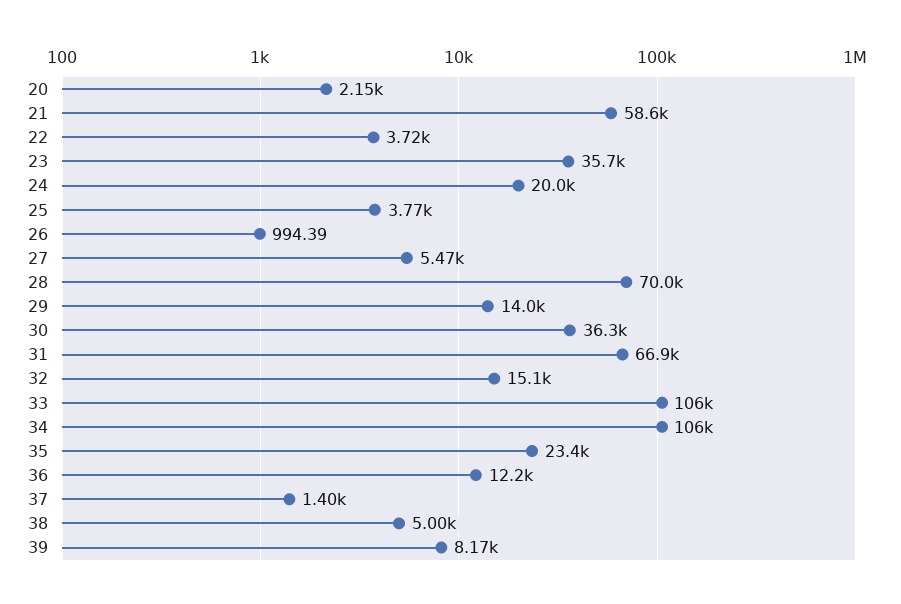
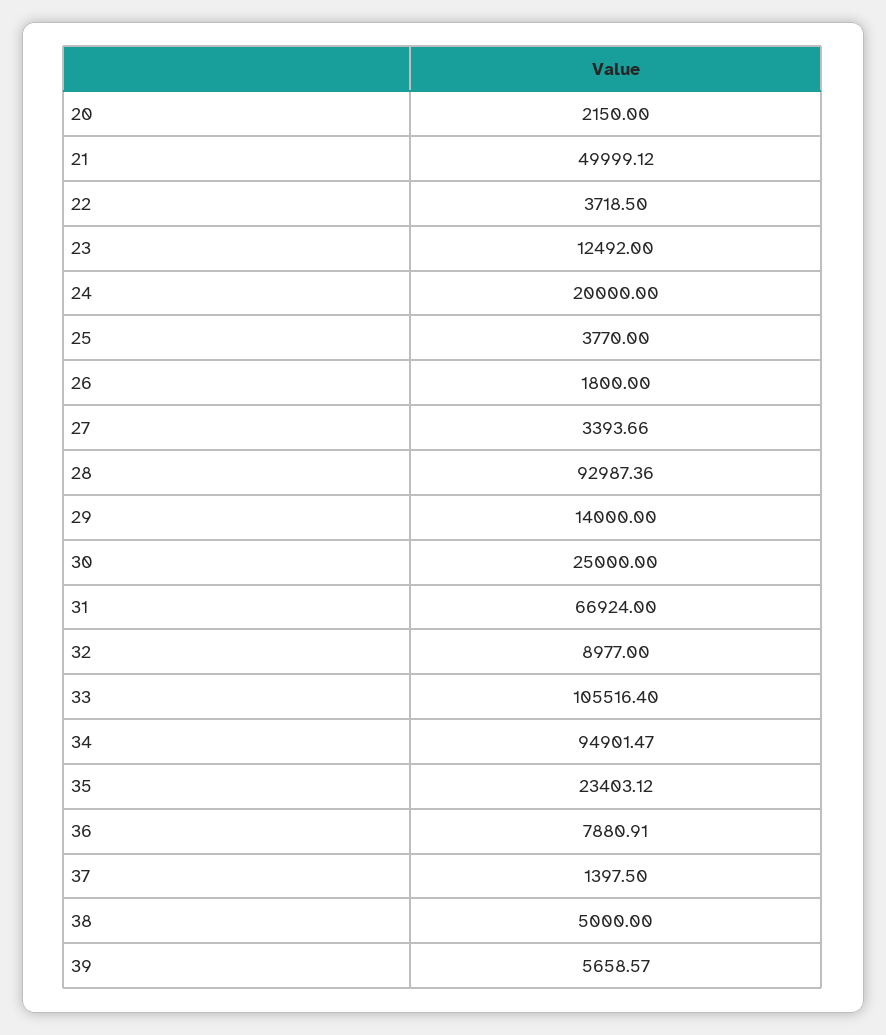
  {
    "20": 2150,
-   "21": 58600,
+   "21": 49999.12,
    "22": 3718.5,
-   "23": 35700,
+   "23": 12492,
    "24": 20000,
    "25": 3770,
-   "26": 994.39,
+   "26": 1800,
-   "27": 5470,
+   "27": 3393.66,
-   "28": 70000,
+   "28": 92987.36,
    "29": 14000,
-   "30": 36300,
+   "30": 25000,
    "31": 66924,
-   "32": 15100,
+   "32": 8977,
    "33": 105516.4,
-   "34": 106000,
+   "34": 94901.47,
    "35": 23403.12,
-   "36": 12200,
+   "36": 7880.91,
    "37": 1397.5,
    "38": 5000,
-   "39": 8170
+   "39": 5658.57
  }

